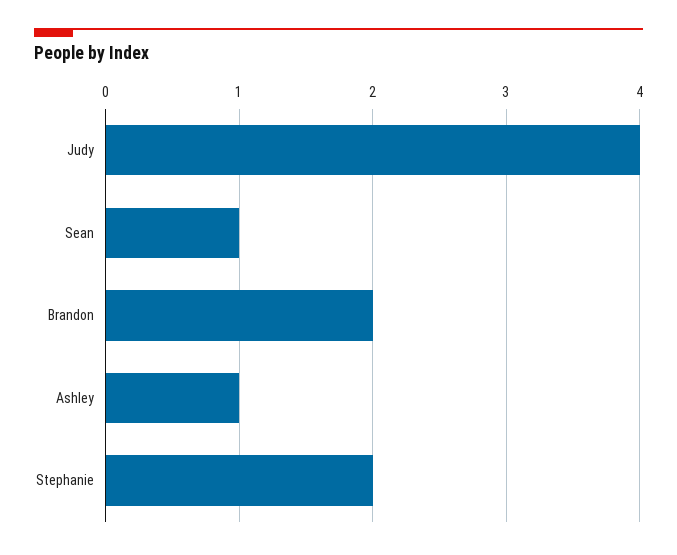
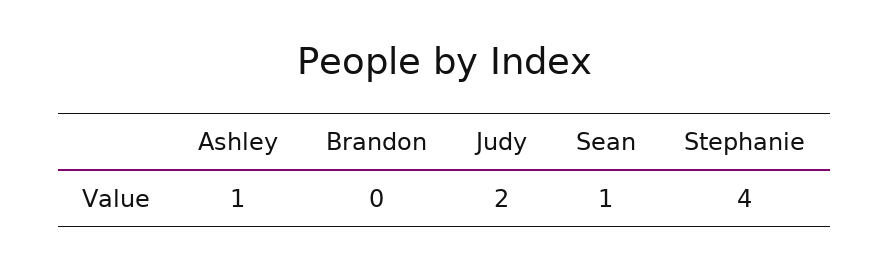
  {
-   "Judy": 4,
+   "Judy": 2,
    "Sean": 1,
-   "Brandon": 2,
+   "Brandon": 0,
    "Ashley": 1,
-   "Stephanie": 2
+   "Stephanie": 4
  }

